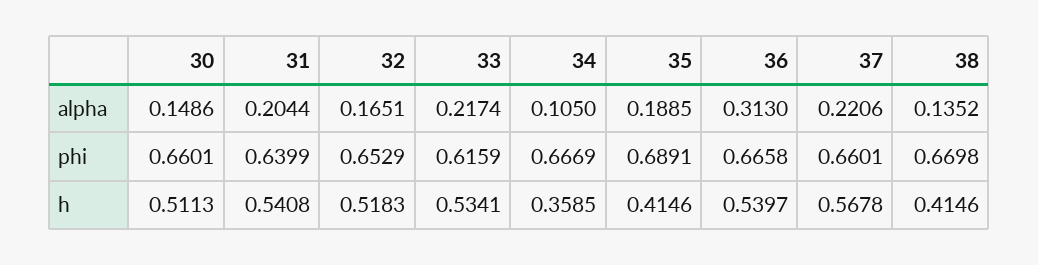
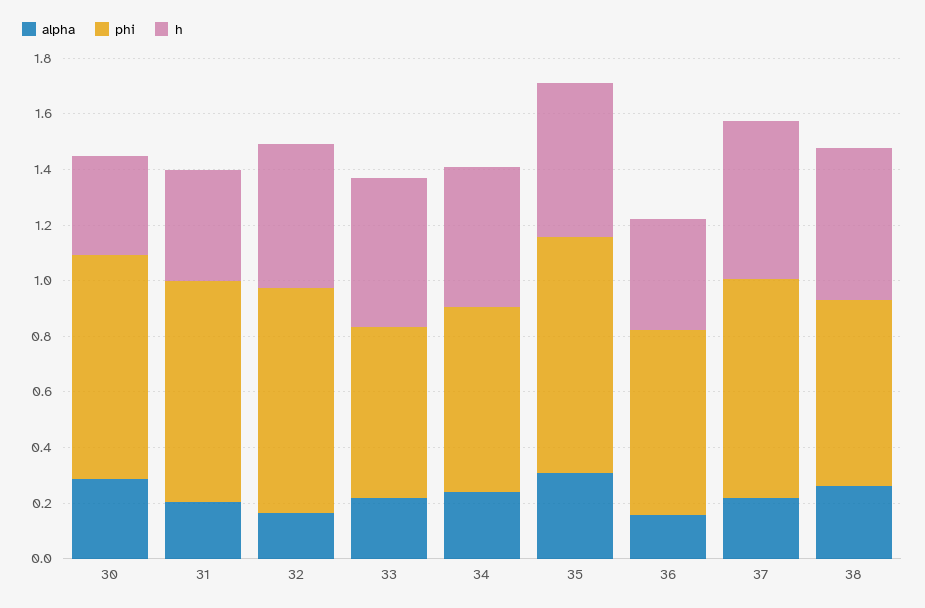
  {
    "alpha": {
-     "30": 0.1486,
+     "30": 0.3,
      "31": 0.2044,
      "32": 0.1651,
      "33": 0.2174,
-     "34": 0.105,
+     "34": 0.25,
-     "35": 0.1885,
+     "35": 0.3,
-     "36": 0.313,
+     "36": 0.15,
      "37": 0.2206,
-     "38": 0.1352
+     "38": 0.25
    },
    "phi": {
-     "30": 0.6601,
+     "30": 0.8,
-     "31": 0.6399,
+     "31": 0.8,
-     "32": 0.6529,
+     "32": 0.8,
      "33": 0.6159,
      "34": 0.6669,
-     "35": 0.6891,
+     "35": 0.85,
      "36": 0.6658,
-     "37": 0.6601,
+     "37": 0.8,
      "38": 0.6698
    },
    "h": {
-     "30": 0.5113,
+     "30": 0.35,
-     "31": 0.5408,
+     "31": 0.4,
      "32": 0.5183,
      "33": 0.5341,
-     "34": 0.3585,
+     "34": 0.5,
-     "35": 0.4146,
+     "35": 0.55,
-     "36": 0.5397,
+     "36": 0.4,
      "37": 0.5678,
-     "38": 0.4146
+     "38": 0.55
    }
  }

